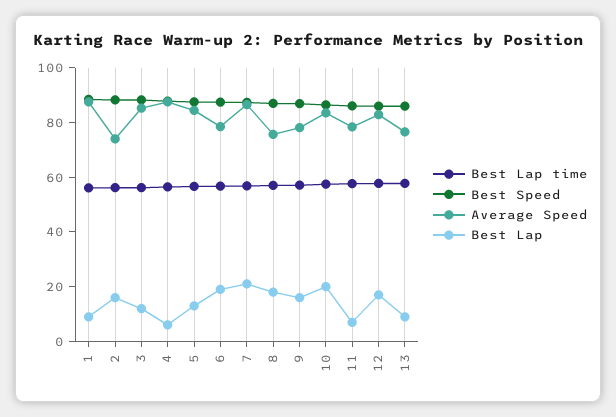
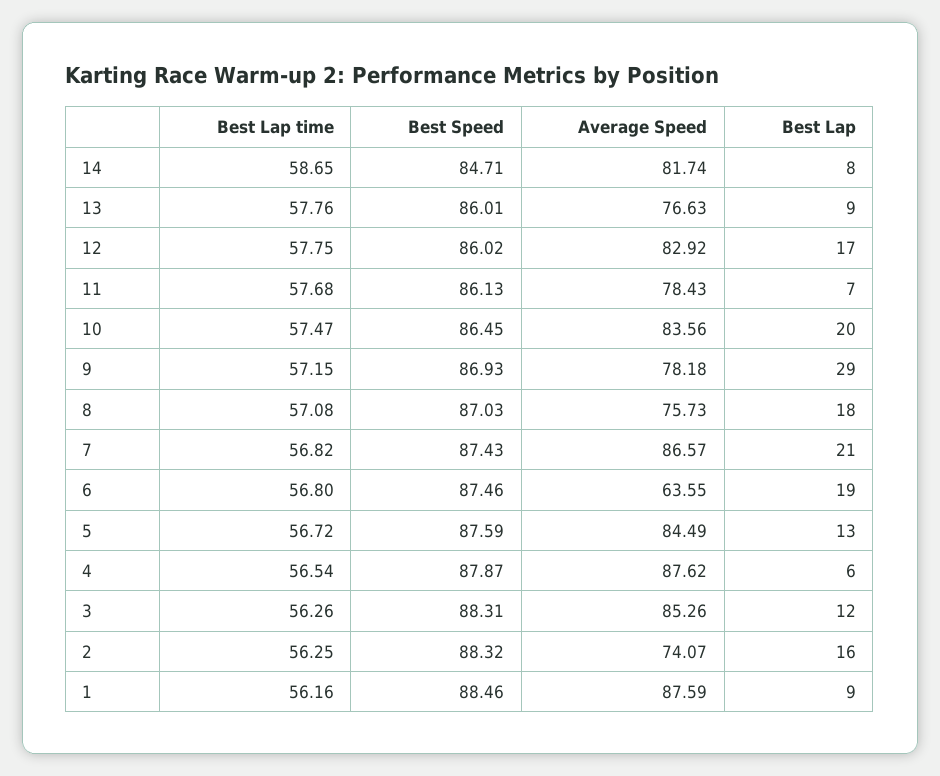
  {
    "Best Lap time": {
      "1": 56.16,
      "2": 56.25,
      "3": 56.26,
      "4": 56.54,
      "5": 56.72,
      "6": 56.8,
      "7": 56.82,
      "8": 57.08,
      "9": 57.15,
      "10": 57.47,
      "11": 57.68,
      "12": 57.75,
-     "13": 57.76
+     "13": 57.76,
+     "14": 58.65
    },
    "Best Speed": {
      "1": 88.46,
      "2": 88.32,
      "3": 88.31,
      "4": 87.87,
      "5": 87.59,
      "6": 87.46,
      "7": 87.43,
      "8": 87.03,
      "9": 86.93,
      "10": 86.45,
      "11": 86.13,
      "12": 86.02,
-     "13": 86.01
+     "13": 86.01,
+     "14": 84.71
    },
    "Average Speed": {
      "1": 87.59,
      "2": 74.07,
      "3": 85.26,
      "4": 87.62,
      "5": 84.49,
-     "6": 80,
+     "6": 63.55,
      "7": 86.57,
      "8": 75.73,
      "9": 78.18,
      "10": 83.56,
      "11": 78.43,
      "12": 82.92,
-     "13": 76.63
+     "13": 76.63,
+     "14": 81.74
    },
    "Best Lap": {
      "1": 9,
      "2": 16,
      "3": 12,
      "4": 6,
      "5": 13,
      "6": 19,
      "7": 21,
      "8": 18,
-     "9": 15,
+     "9": 29,
      "10": 20,
      "11": 7,
      "12": 17,
-     "13": 9
+     "13": 9,
+     "14": 8
    }
  }

